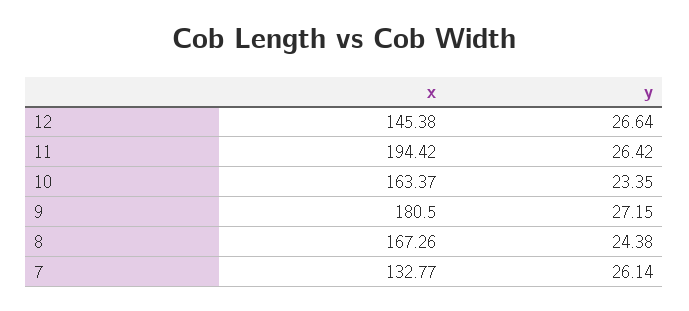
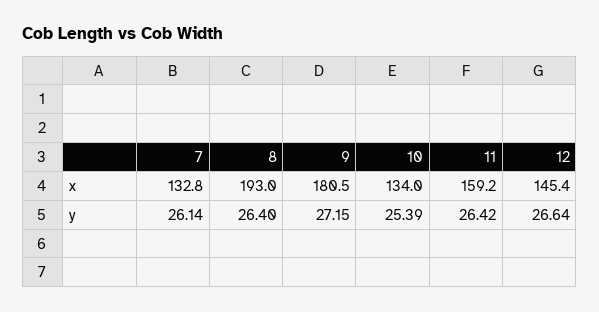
  {
    "x": {
      "12": 145.38,
-     "11": 194.42,
+     "11": 159.2,
-     "10": 163.37,
+     "10": 134,
      "9": 180.5,
-     "8": 167.26,
+     "8": 193,
      "7": 132.77
    },
    "y": {
      "12": 26.64,
      "11": 26.42,
-     "10": 23.35,
+     "10": 25.39,
      "9": 27.15,
-     "8": 24.38,
+     "8": 26.4,
      "7": 26.14
    }
  }

